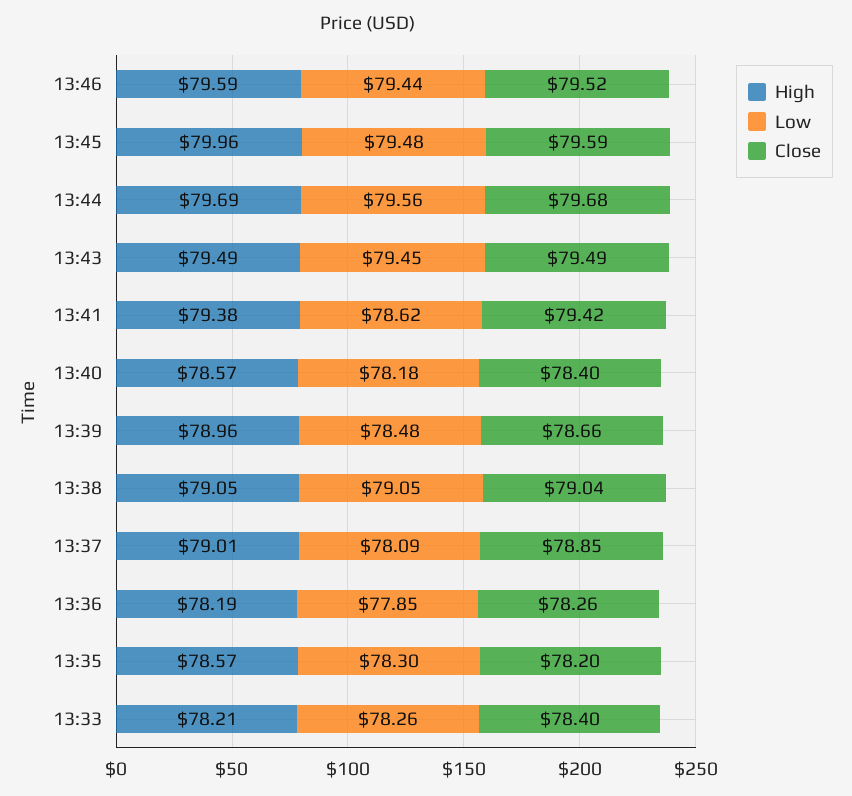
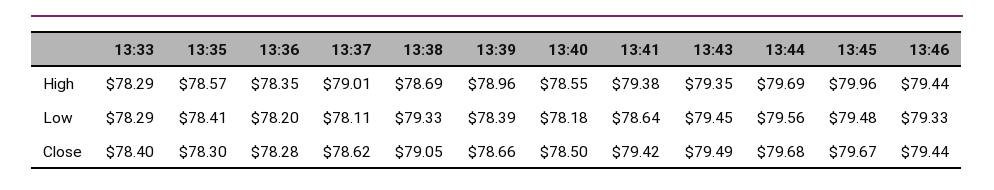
  {
    "High": {
-     "13:46": 79.59,
+     "13:46": 79.44,
      "13:45": 79.96,
      "13:44": 79.69,
-     "13:43": 79.49,
+     "13:43": 79.35,
      "13:41": 79.38,
-     "13:40": 78.57,
+     "13:40": 78.55,
      "13:39": 78.96,
-     "13:38": 79.05,
+     "13:38": 78.69,
      "13:37": 79.01,
-     "13:36": 78.19,
+     "13:36": 78.35,
      "13:35": 78.57,
-     "13:33": 78.21
+     "13:33": 78.29
    },
    "Low": {
-     "13:46": 79.44,
+     "13:46": 79.33,
      "13:45": 79.48,
      "13:44": 79.56,
      "13:43": 79.45,
-     "13:41": 78.62,
+     "13:41": 78.64,
      "13:40": 78.18,
-     "13:39": 78.48,
+     "13:39": 78.39,
-     "13:38": 79.05,
+     "13:38": 79.33,
-     "13:37": 78.09,
+     "13:37": 78.11,
-     "13:36": 77.85,
+     "13:36": 78.2,
-     "13:35": 78.3,
+     "13:35": 78.41,
-     "13:33": 78.26
+     "13:33": 78.29
    },
    "Close": {
-     "13:46": 79.52,
+     "13:46": 79.44,
-     "13:45": 79.59,
+     "13:45": 79.67,
      "13:44": 79.68,
      "13:43": 79.49,
      "13:41": 79.42,
-     "13:40": 78.4,
+     "13:40": 78.5,
      "13:39": 78.66,
-     "13:38": 79.04,
+     "13:38": 79.05,
-     "13:37": 78.85,
+     "13:37": 78.62,
-     "13:36": 78.26,
+     "13:36": 78.28,
-     "13:35": 78.2,
+     "13:35": 78.3,
      "13:33": 78.4
    }
  }

